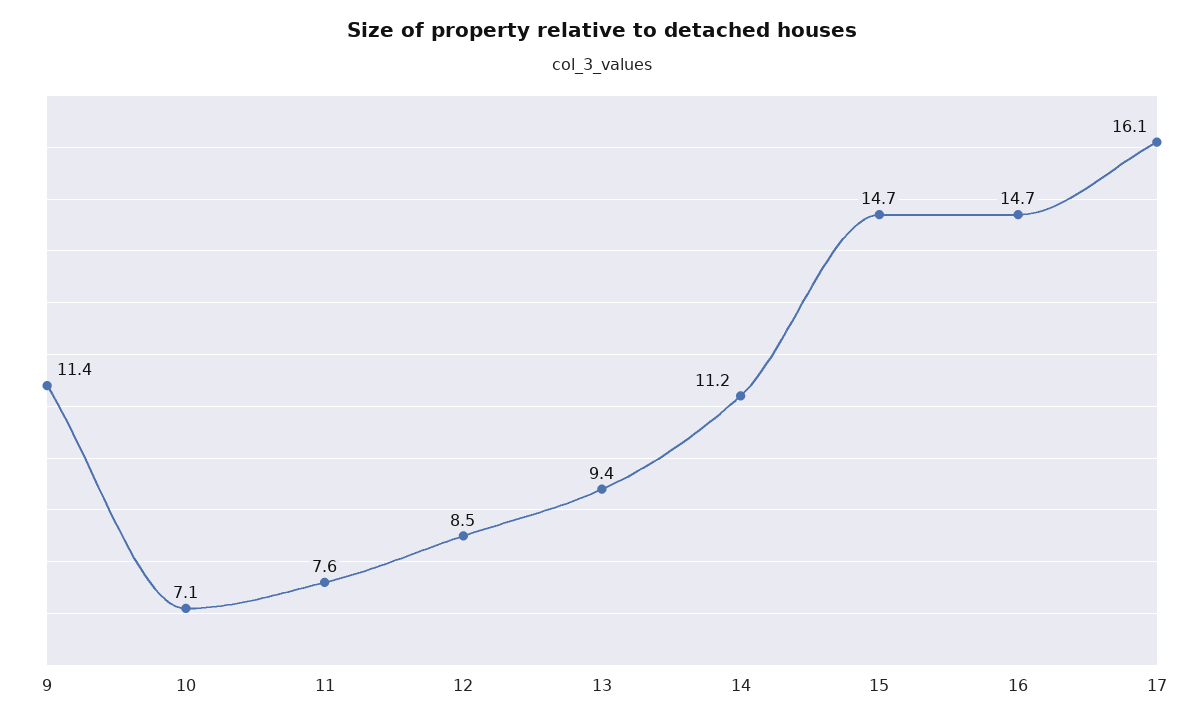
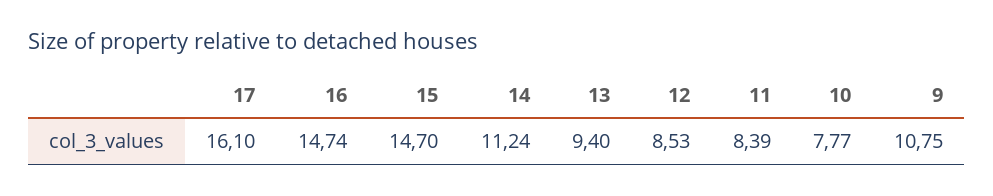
  {
-   "9": 11.4,
+   "9": 10.75,
-   "10": 7.1,
+   "10": 7.77,
-   "11": 7.6,
+   "11": 8.39,
    "12": 8.53,
    "13": 9.4,
    "14": 11.24,
    "15": 14.7,
    "16": 14.74,
    "17": 16.1
  }

